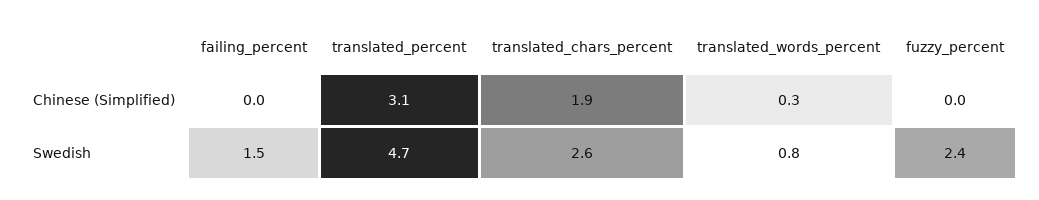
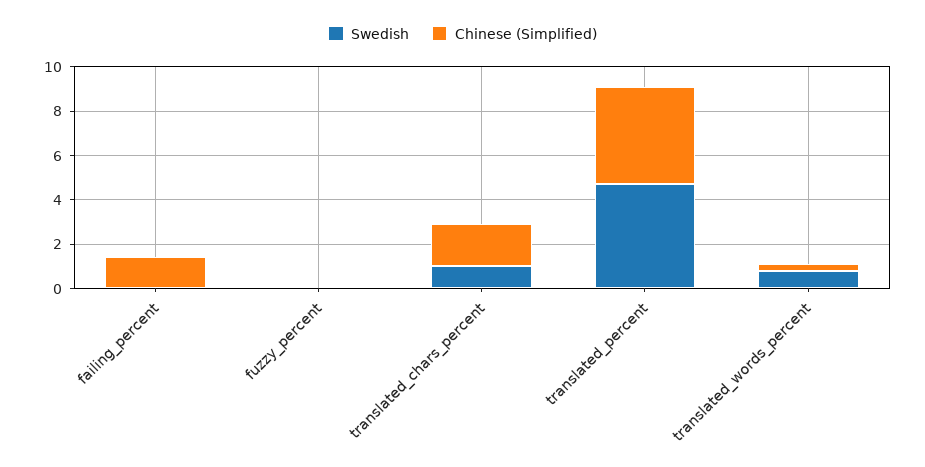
  {
    "Chinese (Simplified)": {
-     "failing_percent": 0,
+     "failing_percent": 1.5,
-     "translated_percent": 3.1,
+     "translated_percent": 4.5,
      "translated_chars_percent": 1.9,
      "translated_words_percent": 0.3,
      "fuzzy_percent": 0
    },
    "Swedish": {
-     "failing_percent": 1.5,
+     "failing_percent": 0,
      "translated_percent": 4.7,
-     "translated_chars_percent": 2.6,
+     "translated_chars_percent": 1,
      "translated_words_percent": 0.8,
-     "fuzzy_percent": 2.4
+     "fuzzy_percent": 0
    }
  }

